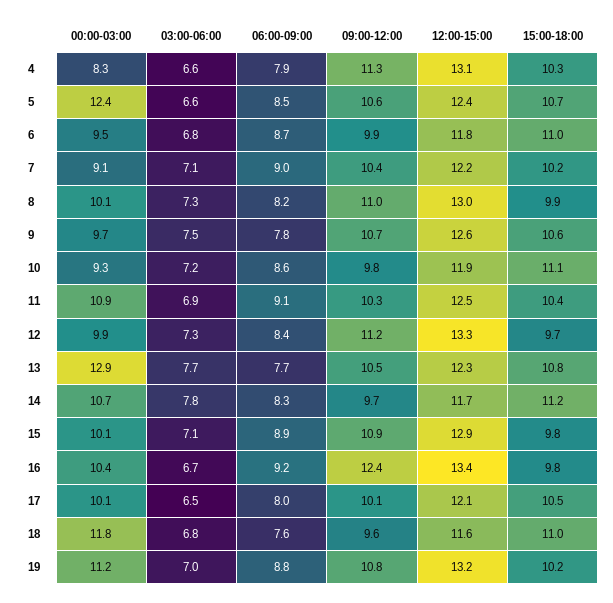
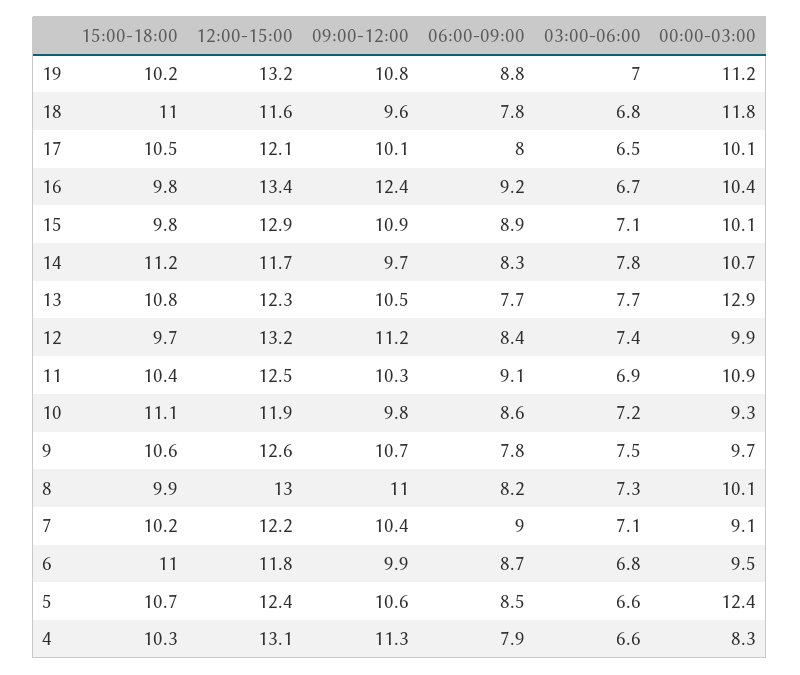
  {
    "00:00-03:00": {
      "4": 8.3,
      "5": 12.4,
      "6": 9.5,
      "7": 9.1,
      "8": 10.1,
      "9": 9.7,
      "10": 9.3,
      "11": 10.9,
      "12": 9.9,
      "13": 12.9,
      "14": 10.7,
      "15": 10.1,
      "16": 10.4,
      "17": 10.1,
      "18": 11.8,
      "19": 11.2
    },
    "03:00-06:00": {
      "4": 6.6,
      "5": 6.6,
      "6": 6.8,
      "7": 7.1,
      "8": 7.3,
      "9": 7.5,
      "10": 7.2,
      "11": 6.9,
-     "12": 7.3,
+     "12": 7.4,
      "13": 7.7,
      "14": 7.8,
      "15": 7.1,
      "16": 6.7,
      "17": 6.5,
      "18": 6.8,
      "19": 7
    },
    "06:00-09:00": {
      "4": 7.9,
      "5": 8.5,
      "6": 8.7,
      "7": 9,
      "8": 8.2,
      "9": 7.8,
      "10": 8.6,
      "11": 9.1,
      "12": 8.4,
      "13": 7.7,
      "14": 8.3,
      "15": 8.9,
      "16": 9.2,
      "17": 8,
-     "18": 7.6,
+     "18": 7.8,
      "19": 8.8
    },
    "09:00-12:00": {
      "4": 11.3,
      "5": 10.6,
      "6": 9.9,
      "7": 10.4,
      "8": 11,
      "9": 10.7,
      "10": 9.8,
      "11": 10.3,
      "12": 11.2,
      "13": 10.5,
      "14": 9.7,
      "15": 10.9,
      "16": 12.4,
      "17": 10.1,
      "18": 9.6,
      "19": 10.8
    },
    "12:00-15:00": {
      "4": 13.1,
      "5": 12.4,
      "6": 11.8,
      "7": 12.2,
      "8": 13,
      "9": 12.6,
      "10": 11.9,
      "11": 12.5,
-     "12": 13.3,
+     "12": 13.2,
      "13": 12.3,
      "14": 11.7,
      "15": 12.9,
      "16": 13.4,
      "17": 12.1,
      "18": 11.6,
      "19": 13.2
    },
    "15:00-18:00": {
      "4": 10.3,
      "5": 10.7,
      "6": 11,
      "7": 10.2,
      "8": 9.9,
      "9": 10.6,
      "10": 11.1,
      "11": 10.4,
      "12": 9.7,
      "13": 10.8,
      "14": 11.2,
      "15": 9.8,
      "16": 9.8,
      "17": 10.5,
      "18": 11,
      "19": 10.2
    }
  }

